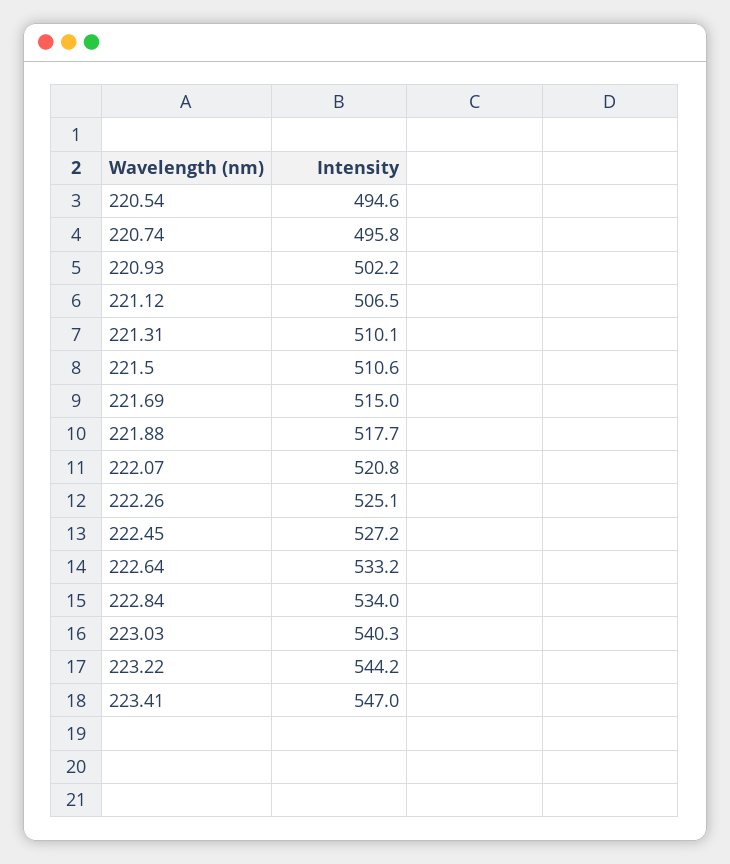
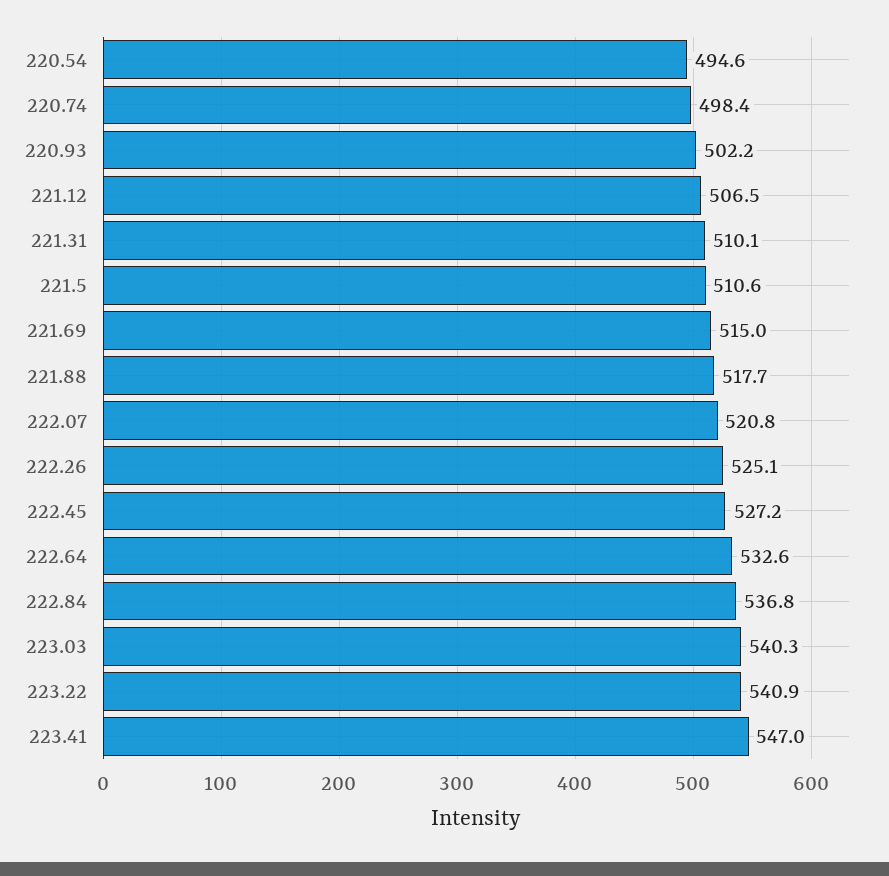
  {
    "220.54": 494.6,
-   "220.74": 495.8,
+   "220.74": 498.4,
    "220.93": 502.2,
    "221.12": 506.5,
    "221.31": 510.1,
    "221.5": 510.6,
    "221.69": 515,
    "221.88": 517.7,
    "222.07": 520.8,
    "222.26": 525.1,
    "222.45": 527.2,
-   "222.64": 533.2,
+   "222.64": 532.6,
-   "222.84": 534,
+   "222.84": 536.8,
    "223.03": 540.3,
-   "223.22": 544.2,
+   "223.22": 540.9,
    "223.41": 547
  }

